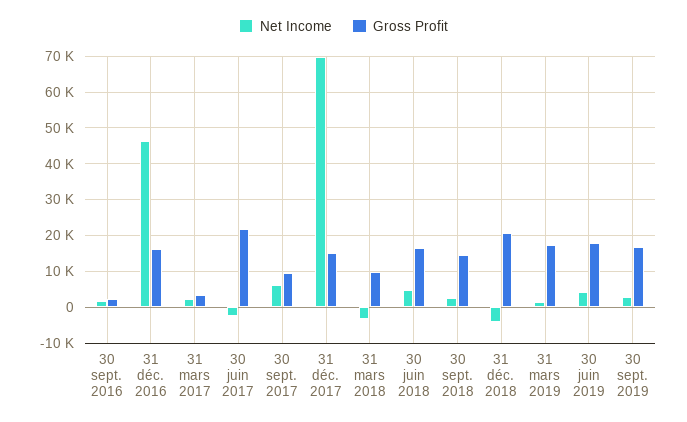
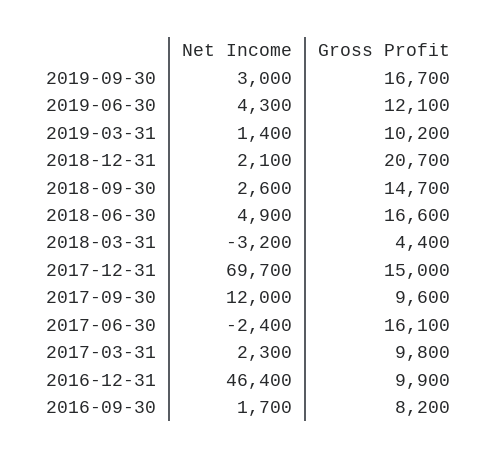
  {
    "Net Income": {
      "30 sept. 2016": 1700,
      "31 déc. 2016": 46400,
      "31 mars 2017": 2300,
      "30 juin 2017": -2400,
-     "30 sept. 2017": 6000,
+     "30 sept. 2017": 12000,
      "31 déc. 2017": 69700,
      "31 mars 2018": -3200,
      "30 juin 2018": 4900,
      "30 sept. 2018": 2600,
-     "31 déc. 2018": -4000,
+     "31 déc. 2018": 2100,
      "31 mars 2019": 1400,
      "30 juin 2019": 4300,
      "30 sept. 2019": 3000
    },
    "Gross Profit": {
-     "30 sept. 2016": 2000,
+     "30 sept. 2016": 8200,
-     "31 déc. 2016": 16000,
+     "31 déc. 2016": 9900,
-     "31 mars 2017": 4000,
+     "31 mars 2017": 9800,
-     "30 juin 2017": 22000,
+     "30 juin 2017": 16100,
      "30 sept. 2017": 9600,
      "31 déc. 2017": 15000,
-     "31 mars 2018": 10000,
+     "31 mars 2018": 4400,
      "30 juin 2018": 16600,
      "30 sept. 2018": 14700,
      "31 déc. 2018": 20700,
-     "31 mars 2019": 18000,
+     "31 mars 2019": 10200,
-     "30 juin 2019": 18000,
+     "30 juin 2019": 12100,
      "30 sept. 2019": 16700
    }
  }

